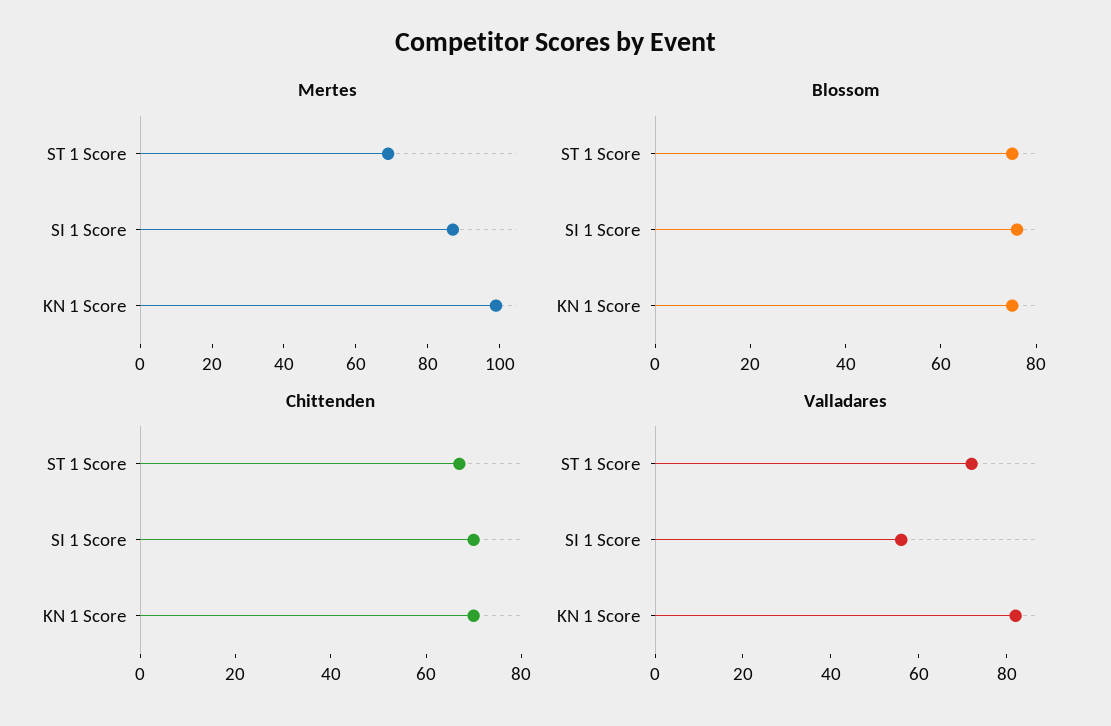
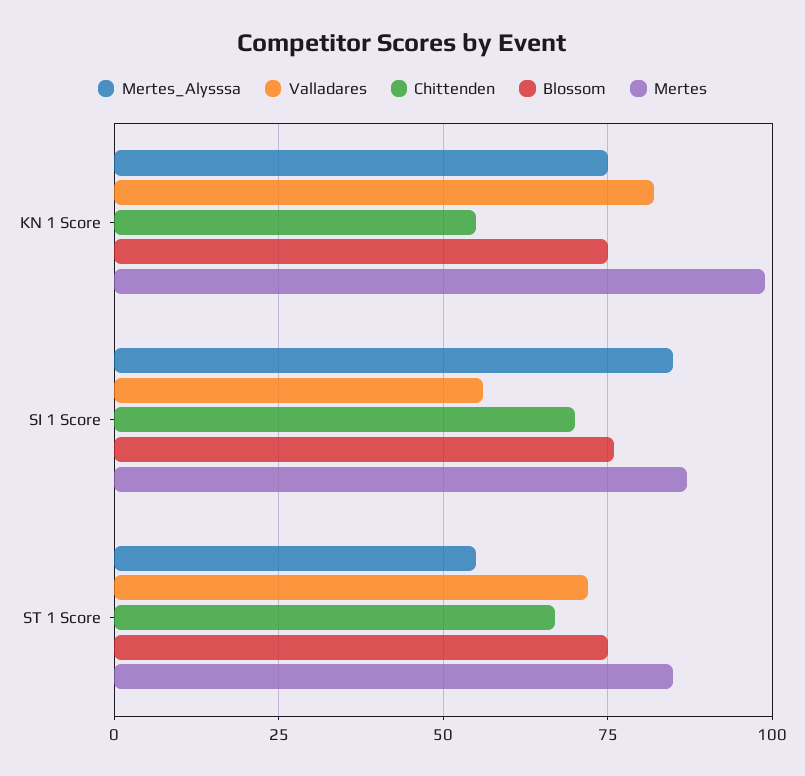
  {
    "Mertes": {
-     "ST 1 Score": 70,
+     "ST 1 Score": 85,
      "SI 1 Score": 85,
      "KN 1 Score": 100
    },
    "Blossom": {
      "ST 1 Score": 75,
      "SI 1 Score": 75,
      "KN 1 Score": 75
    },
    "Chittenden": {
      "ST 1 Score": 65,
      "SI 1 Score": 70,
-     "KN 1 Score": 70
+     "KN 1 Score": 55
    },
    "Valladares": {
      "ST 1 Score": 70,
      "SI 1 Score": 55,
      "KN 1 Score": 80
-   }
+   },
+   "Mertes_Alysssa": {
+     "KN 1 Score": 75,
+     "SI 1 Score": 85,
+     "ST 1 Score": 55
+   }
  }

